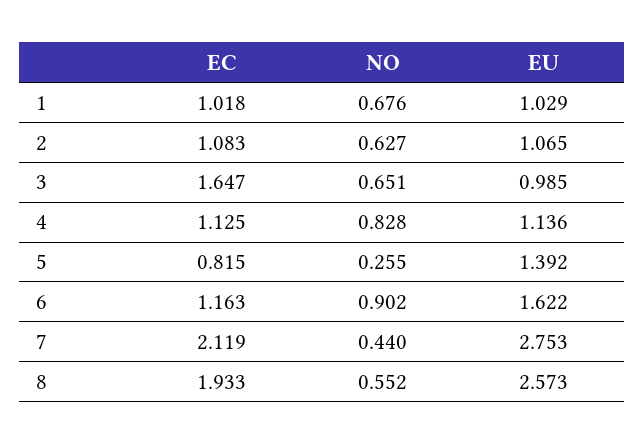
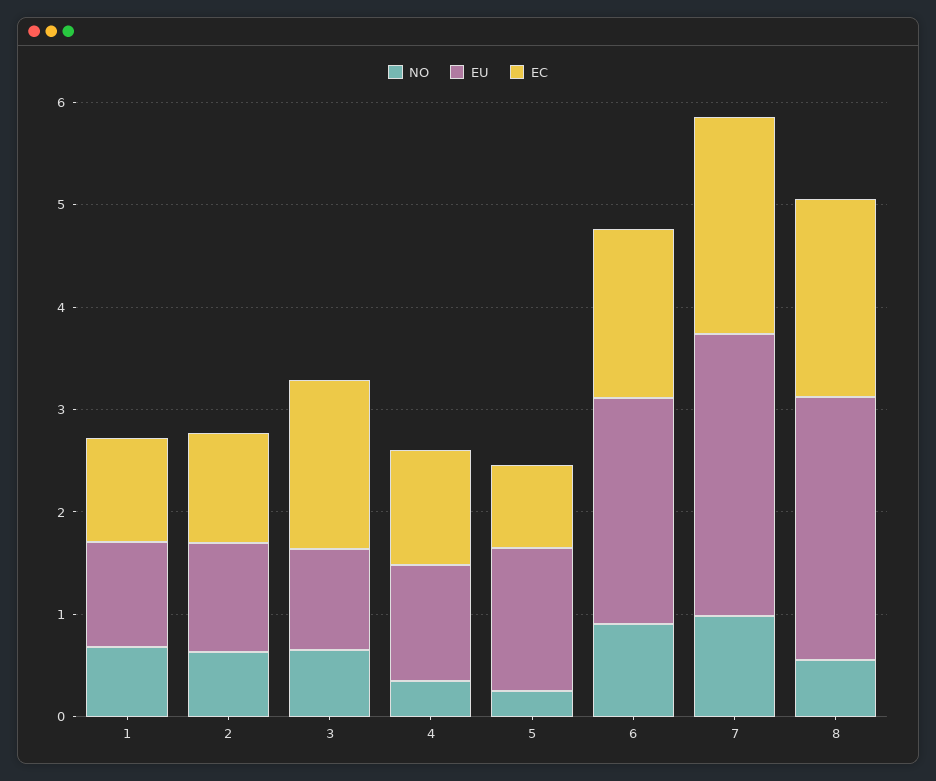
  {
    "EC": {
      "1": 1.018,
      "2": 1.083,
      "3": 1.647,
      "4": 1.125,
      "5": 0.815,
-     "6": 1.163,
+     "6": 1.6,
      "7": 2.119,
      "8": 1.933
    },
    "NO": {
      "1": 0.676,
      "2": 0.627,
      "3": 0.651,
-     "4": 0.828,
+     "4": 0.4,
      "5": 0.255,
      "6": 0.902,
-     "7": 0.44,
+     "7": 1,
      "8": 0.552
    },
    "EU": {
      "1": 1.029,
      "2": 1.065,
      "3": 0.985,
      "4": 1.136,
      "5": 1.392,
-     "6": 1.622,
+     "6": 2.2,
      "7": 2.753,
      "8": 2.573
    }
  }

